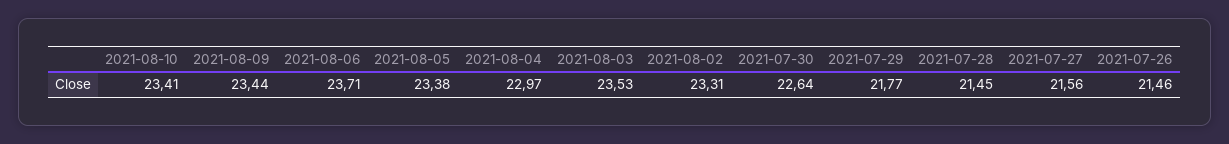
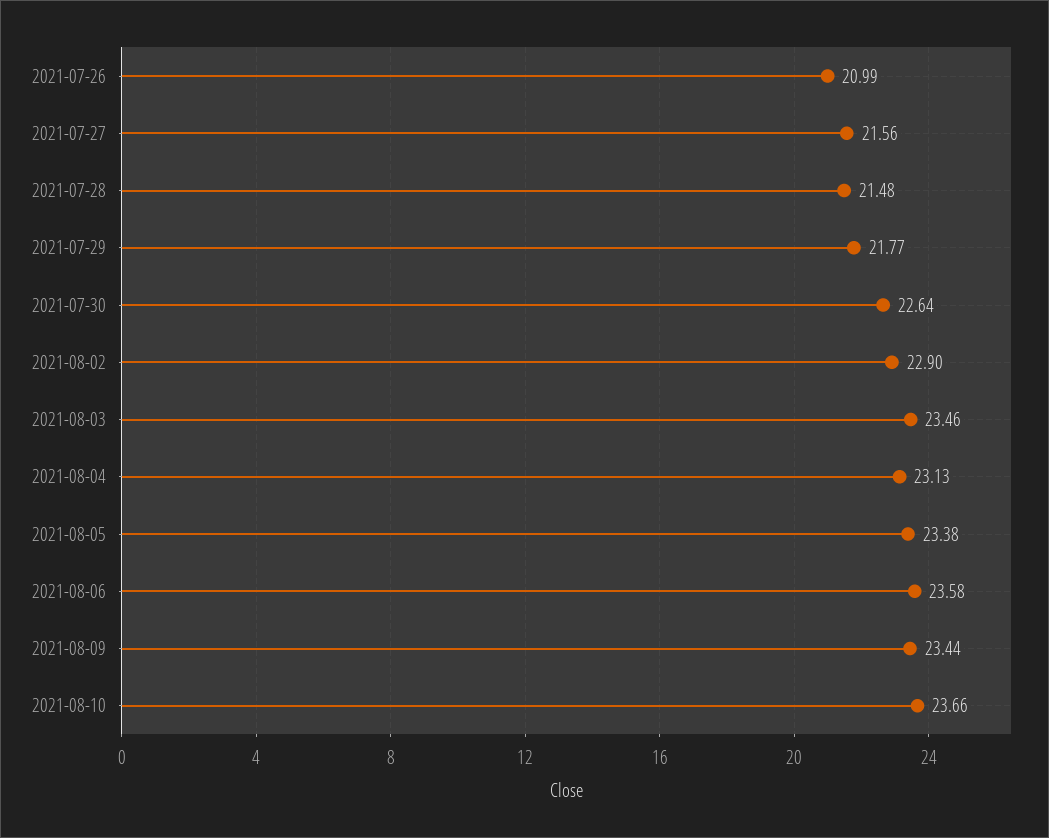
  {
-   "2021-08-10": 23.41,
+   "2021-08-10": 23.66,
    "2021-08-09": 23.44,
-   "2021-08-06": 23.71,
+   "2021-08-06": 23.58,
    "2021-08-05": 23.38,
-   "2021-08-04": 22.97,
+   "2021-08-04": 23.13,
-   "2021-08-03": 23.53,
+   "2021-08-03": 23.46,
-   "2021-08-02": 23.31,
+   "2021-08-02": 22.9,
    "2021-07-30": 22.64,
    "2021-07-29": 21.77,
-   "2021-07-28": 21.45,
+   "2021-07-28": 21.48,
    "2021-07-27": 21.56,
-   "2021-07-26": 21.46
+   "2021-07-26": 20.99
  }

